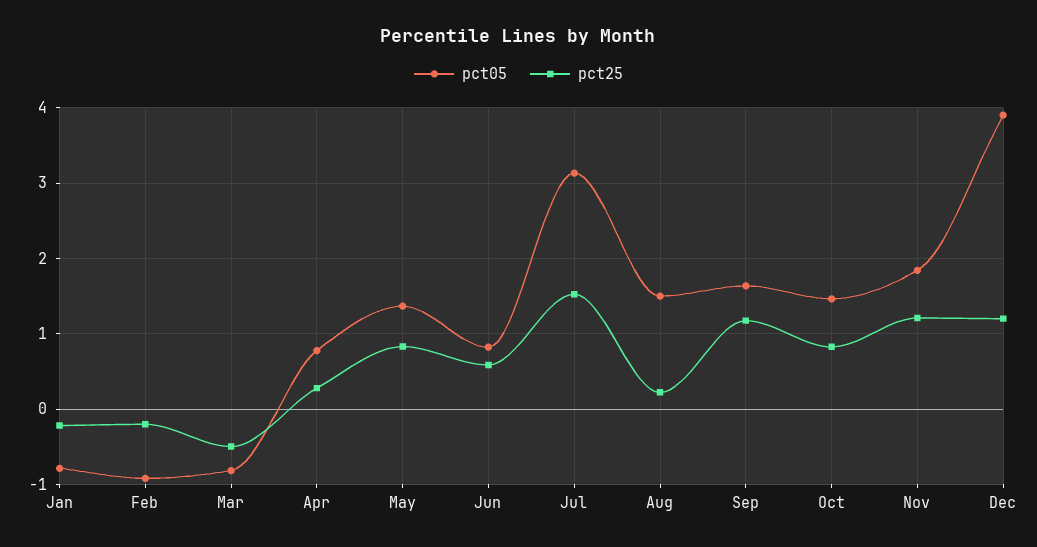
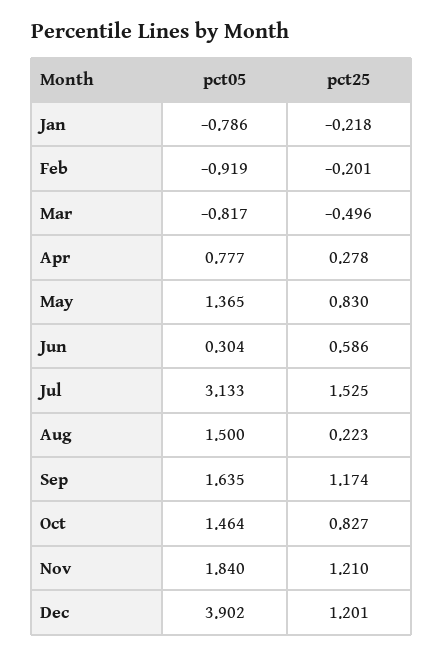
  {
    "pct05": {
      "Jan": -0.786,
      "Feb": -0.919,
      "Mar": -0.817,
      "Apr": 0.777,
      "May": 1.365,
-     "Jun": 0.8,
+     "Jun": 0.304,
      "Jul": 3.133,
      "Aug": 1.5,
      "Sep": 1.635,
      "Oct": 1.464,
      "Nov": 1.84,
      "Dec": 3.902
    },
    "pct25": {
      "Jan": -0.218,
      "Feb": -0.201,
      "Mar": -0.496,
      "Apr": 0.278,
      "May": 0.83,
      "Jun": 0.586,
      "Jul": 1.525,
      "Aug": 0.223,
      "Sep": 1.174,
      "Oct": 0.827,
      "Nov": 1.21,
      "Dec": 1.201
    }
  }

